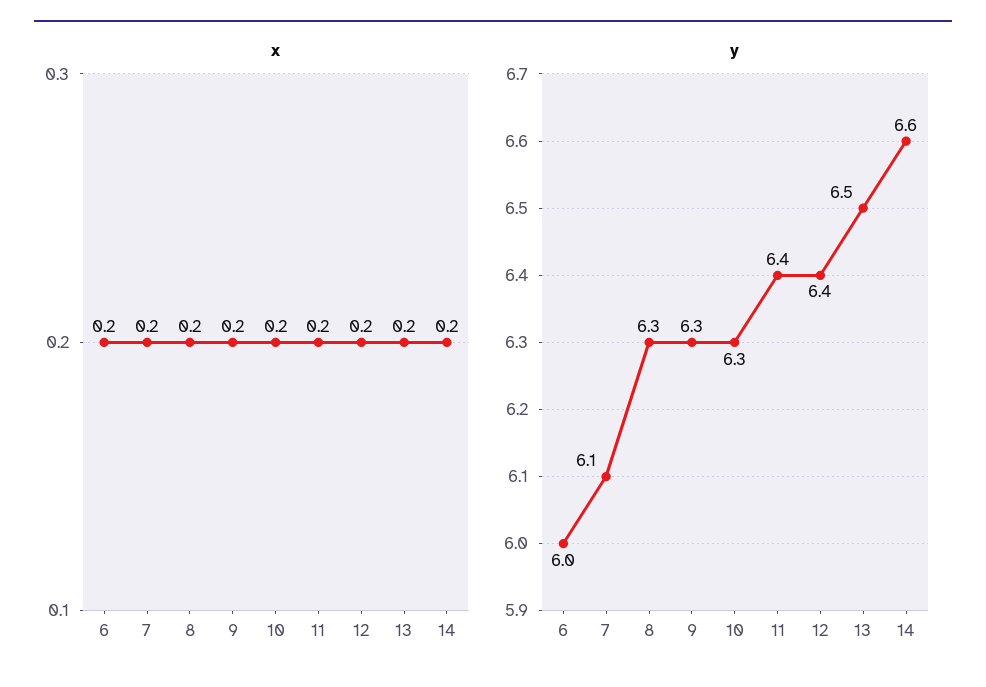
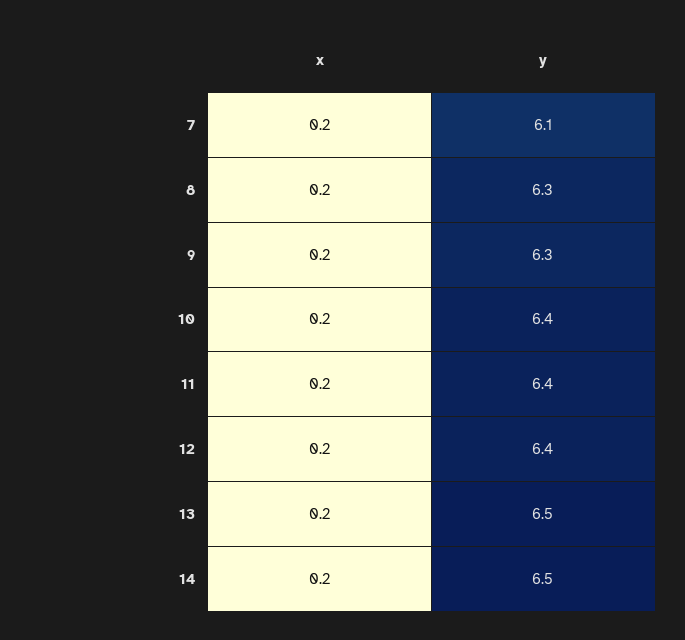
  {
    "x": {
-     "6": 0.2,
      "7": 0.2,
      "8": 0.2,
      "9": 0.2,
      "10": 0.2,
      "11": 0.2,
      "12": 0.2,
      "13": 0.2,
      "14": 0.2
    },
    "y": {
-     "6": 6,
      "7": 6.1,
      "8": 6.3,
      "9": 6.3,
-     "10": 6.3,
+     "10": 6.4,
      "11": 6.4,
      "12": 6.4,
      "13": 6.5,
-     "14": 6.6
+     "14": 6.5
    }
  }

